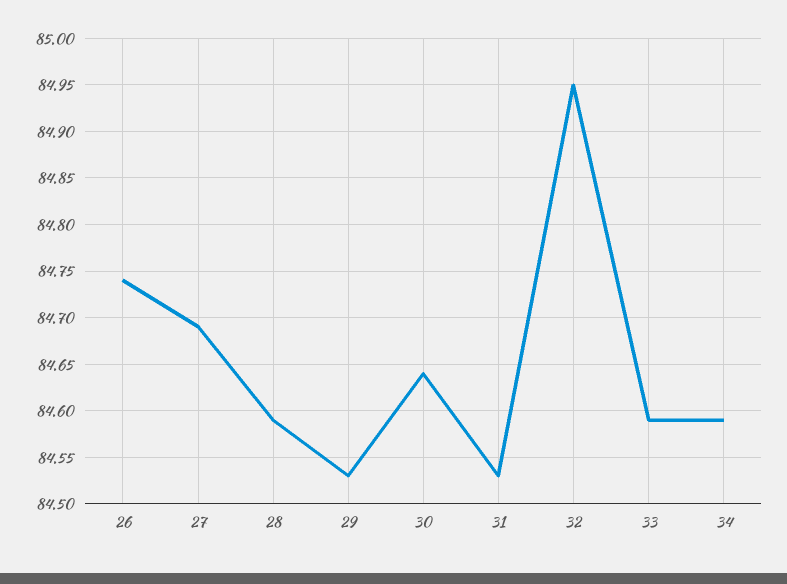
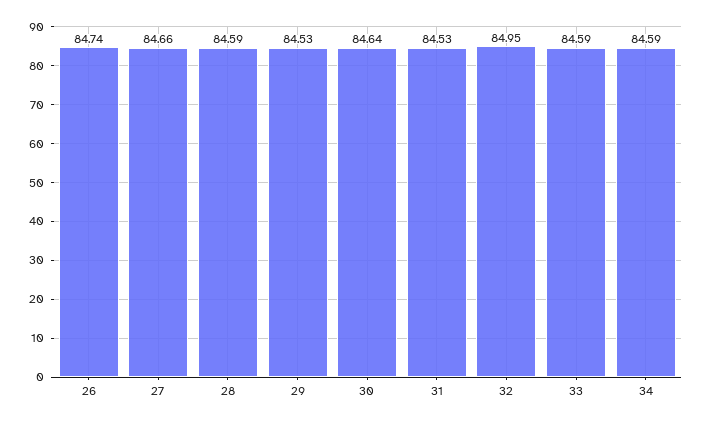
  {
    "26": 84.74,
-   "27": 84.69,
+   "27": 84.66,
    "28": 84.59,
    "29": 84.53,
    "30": 84.64,
    "31": 84.53,
    "32": 84.95,
    "33": 84.59,
    "34": 84.59
  }

